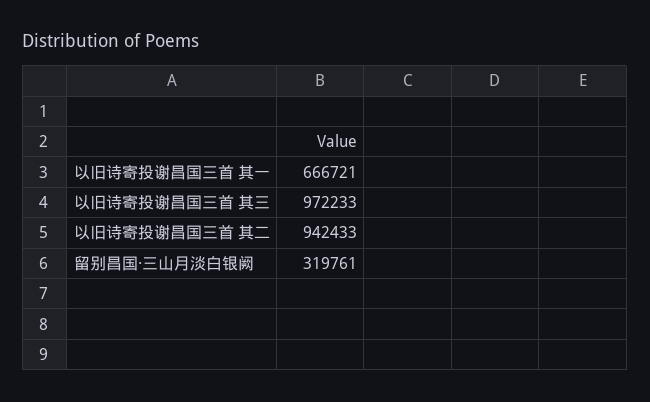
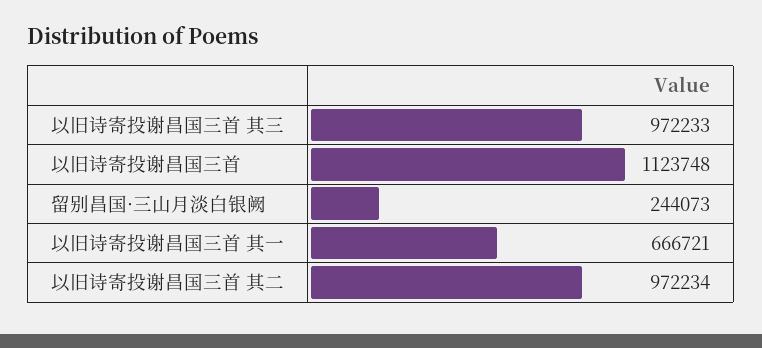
  {
    "以旧诗寄投谢昌国三首 其一": 666721,
    "以旧诗寄投谢昌国三首 其三": 972233,
-   "以旧诗寄投谢昌国三首 其二": 942433,
+   "以旧诗寄投谢昌国三首 其二": 972234,
-   "留别昌国·三山月淡白银阙": 319761
+   "留别昌国·三山月淡白银阙": 244073,
+   "以旧诗寄投谢昌国三首": 1123748
  }

